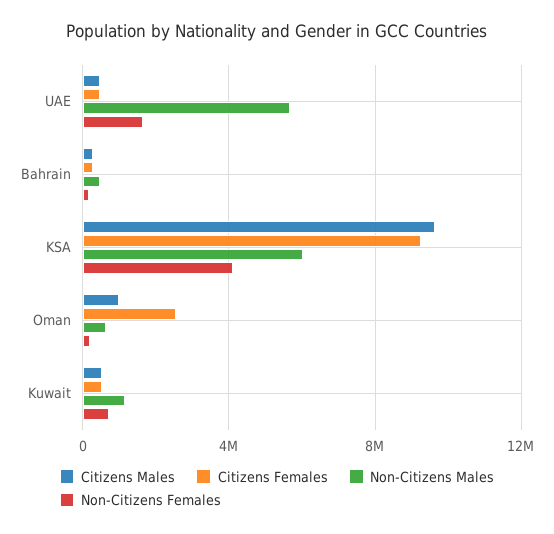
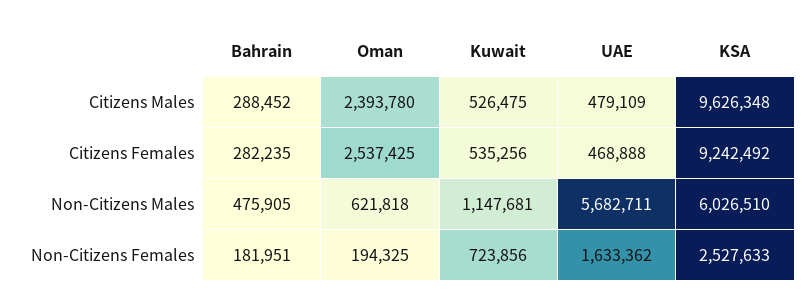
  {
    "Citizens Males": {
      "UAE": 479109,
      "Bahrain": 288452,
      "KSA": 9626348,
-     "Oman": 1000000,
+     "Oman": 2393780,
      "Kuwait": 526475
    },
    "Citizens Females": {
      "UAE": 468888,
      "Bahrain": 282235,
      "KSA": 9242492,
      "Oman": 2537425,
      "Kuwait": 535256
    },
    "Non-Citizens Males": {
      "UAE": 5682711,
      "Bahrain": 475905,
      "KSA": 6026510,
      "Oman": 621818,
      "Kuwait": 1147681
    },
    "Non-Citizens Females": {
      "UAE": 1633362,
      "Bahrain": 181951,
-     "KSA": 4000000,
+     "KSA": 2527633,
      "Oman": 194325,
      "Kuwait": 723856
    }
  }

